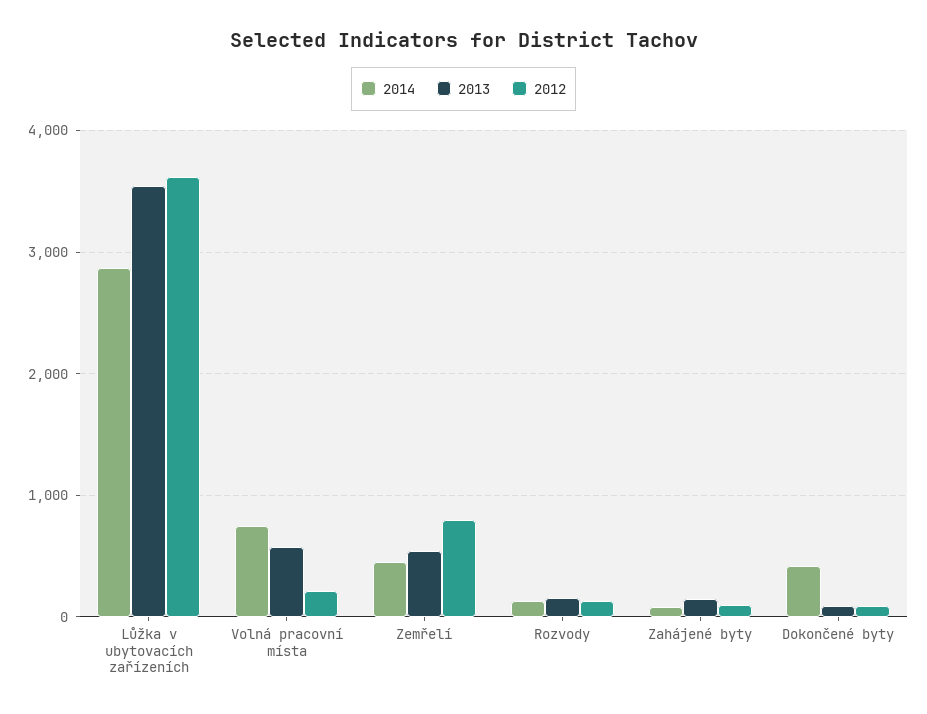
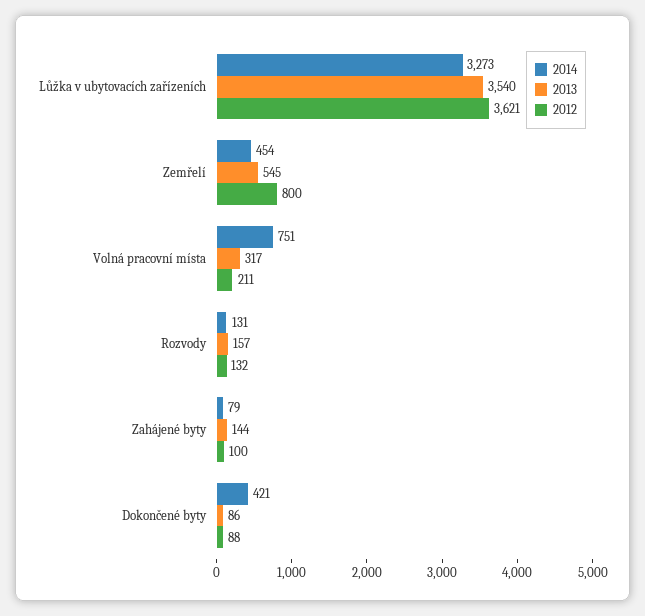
  {
    "2014": {
-     "Lůžka v ubytovacích zařízeních": 2900,
+     "Lůžka v ubytovacích zařízeních": 3273,
      "Volná pracovní místa": 751,
      "Zemřelí": 454,
      "Rozvody": 131,
      "Zahájené byty": 79,
      "Dokončené byty": 421
    },
    "2013": {
      "Lůžka v ubytovacích zařízeních": 3540,
-     "Volná pracovní místa": 600,
+     "Volná pracovní místa": 317,
      "Zemřelí": 545,
      "Rozvody": 157,
      "Zahájené byty": 144,
      "Dokončené byty": 86
    },
    "2012": {
      "Lůžka v ubytovacích zařízeních": 3621,
      "Volná pracovní místa": 211,
      "Zemřelí": 800,
      "Rozvody": 132,
      "Zahájené byty": 100,
      "Dokončené byty": 88
    }
  }

